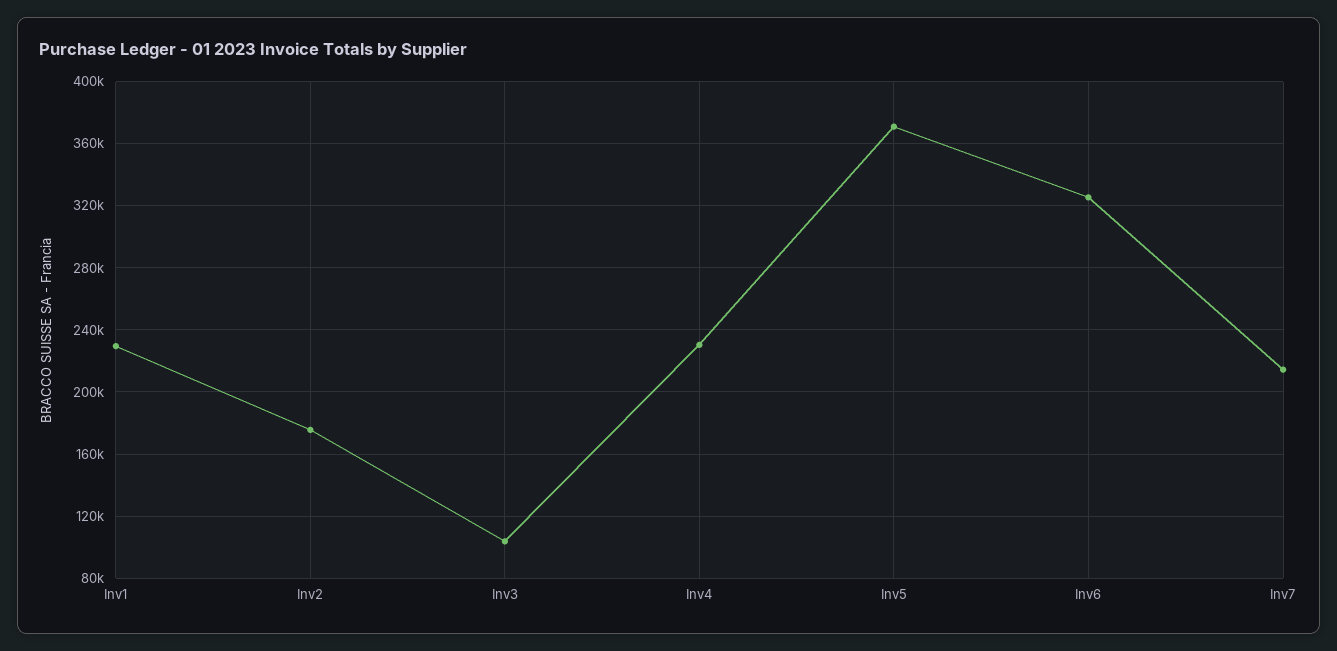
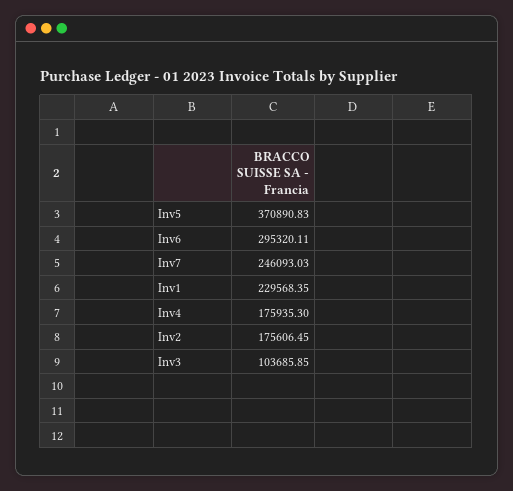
  {
    "Inv1": 229568.35,
    "Inv2": 175606.45,
    "Inv3": 103685.85,
-   "Inv4": 230000,
+   "Inv4": 175935.3,
    "Inv5": 370890.83,
-   "Inv6": 325000,
+   "Inv6": 295320.11,
-   "Inv7": 215000
+   "Inv7": 246093.03
  }

